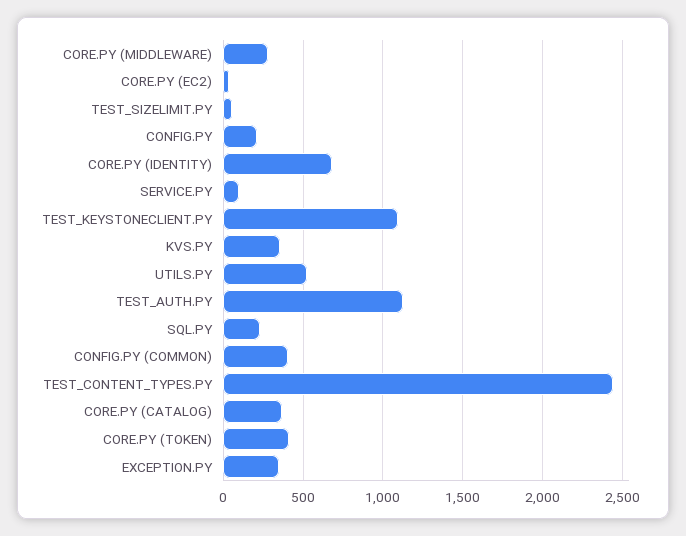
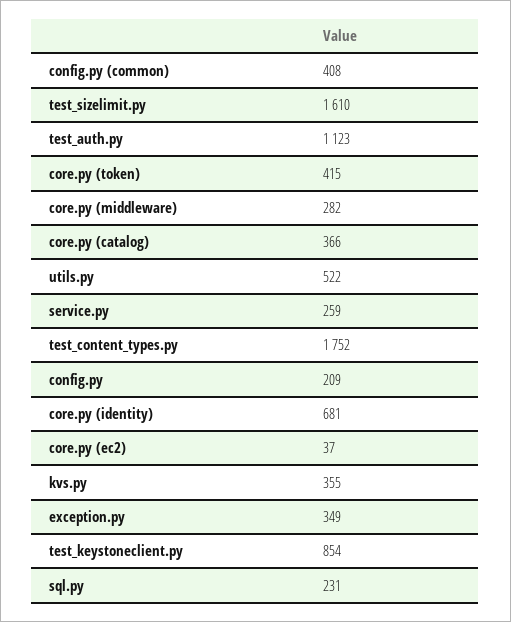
  {
    "CORE.PY (MIDDLEWARE)": 282,
    "CORE.PY (EC2)": 37,
-   "TEST_SIZELIMIT.PY": 50,
+   "TEST_SIZELIMIT.PY": 1610,
    "CONFIG.PY": 209,
    "CORE.PY (IDENTITY)": 681,
-   "SERVICE.PY": 100,
+   "SERVICE.PY": 259,
-   "TEST_KEYSTONECLIENT.PY": 1100,
+   "TEST_KEYSTONECLIENT.PY": 854,
    "KVS.PY": 355,
    "UTILS.PY": 522,
    "TEST_AUTH.PY": 1123,
    "SQL.PY": 231,
    "CONFIG.PY (COMMON)": 408,
-   "TEST_CONTENT_TYPES.PY": 2450,
+   "TEST_CONTENT_TYPES.PY": 1752,
    "CORE.PY (CATALOG)": 366,
    "CORE.PY (TOKEN)": 415,
    "EXCEPTION.PY": 349
  }

